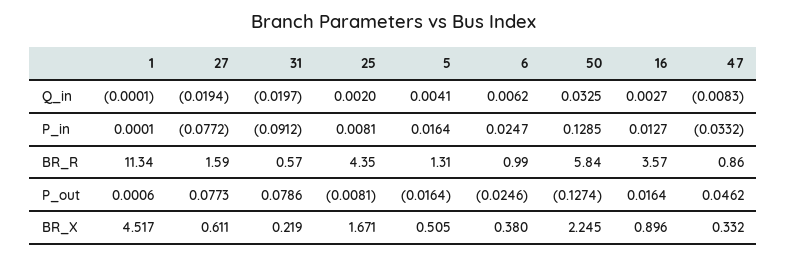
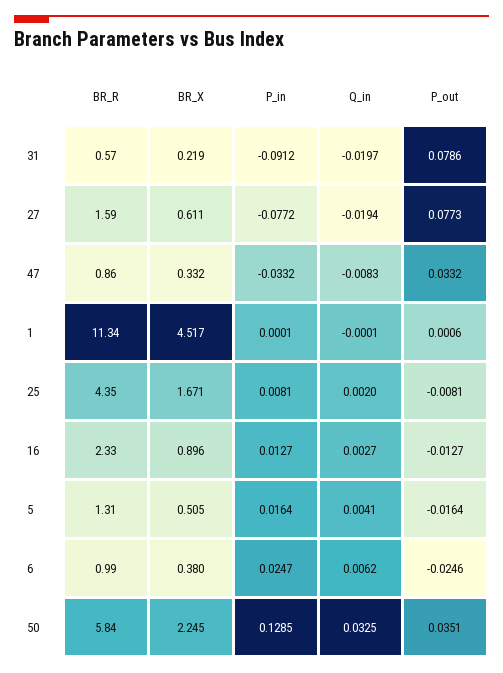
  {
    "1": {
      "Q_in": -0.0001,
      "P_in": 0.0001,
      "BR_R": 11.34,
      "P_out": 0.0006,
      "BR_X": 4.517
    },
    "27": {
      "Q_in": -0.0194,
      "P_in": -0.0772,
      "BR_R": 1.59,
      "P_out": 0.0773,
      "BR_X": 0.611
    },
    "31": {
      "Q_in": -0.0197,
      "P_in": -0.0912,
      "BR_R": 0.57,
      "P_out": 0.0786,
      "BR_X": 0.219
    },
    "25": {
      "Q_in": 0.002,
      "P_in": 0.0081,
      "BR_R": 4.35,
      "P_out": -0.0081,
      "BR_X": 1.671
    },
    "5": {
      "Q_in": 0.0041,
      "P_in": 0.0164,
      "BR_R": 1.31,
      "P_out": -0.0164,
      "BR_X": 0.505
    },
    "6": {
      "Q_in": 0.0062,
      "P_in": 0.0247,
      "BR_R": 0.99,
      "P_out": -0.0246,
      "BR_X": 0.38
    },
    "50": {
      "Q_in": 0.0325,
      "P_in": 0.1285,
      "BR_R": 5.84,
-     "P_out": -0.1274,
+     "P_out": 0.0351,
      "BR_X": 2.245
    },
    "16": {
      "Q_in": 0.0027,
      "P_in": 0.0127,
-     "BR_R": 3.57,
+     "BR_R": 2.33,
-     "P_out": 0.0164,
+     "P_out": -0.0127,
      "BR_X": 0.896
    },
    "47": {
      "Q_in": -0.0083,
      "P_in": -0.0332,
      "BR_R": 0.86,
-     "P_out": 0.0462,
+     "P_out": 0.0332,
      "BR_X": 0.332
    }
  }

